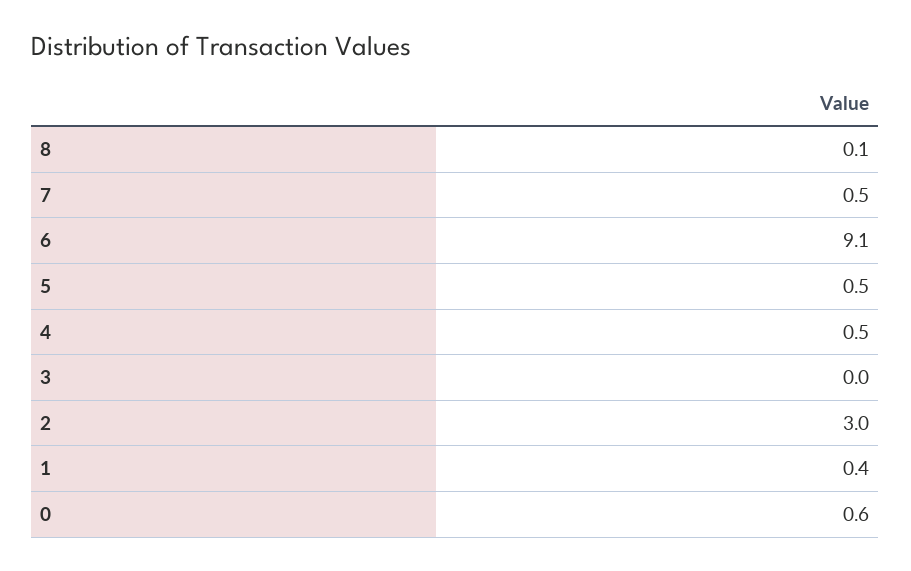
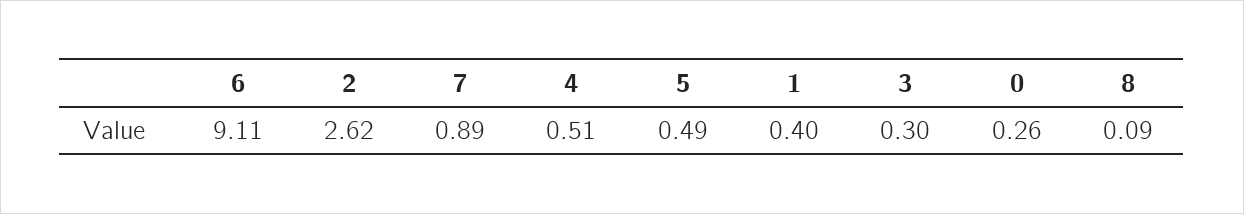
  {
    "8": 0.09,
-   "7": 0.5,
+   "7": 0.89,
    "6": 9.11,
    "5": 0.49,
    "4": 0.51,
-   "3": 0,
+   "3": 0.3,
-   "2": 3,
+   "2": 2.62,
    "1": 0.4,
-   "0": 0.6
+   "0": 0.26
  }

